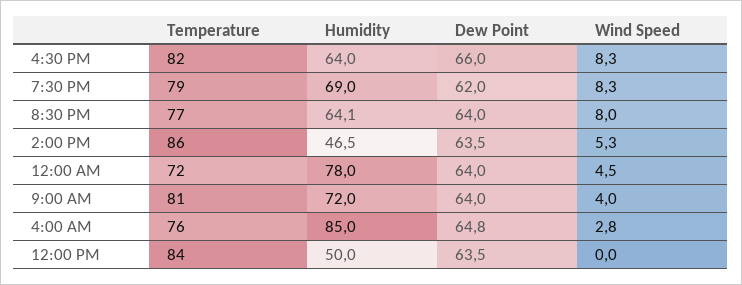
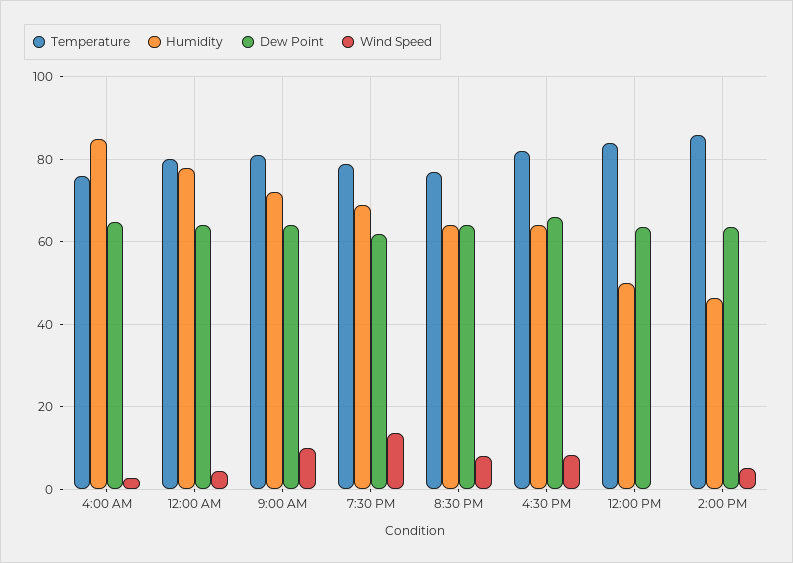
  {
    "Temperature": {
      "4:30 PM": 82,
      "7:30 PM": 79,
      "8:30 PM": 77,
      "2:00 PM": 86,
-     "12:00 AM": 72,
+     "12:00 AM": 80,
      "9:00 AM": 81,
      "4:00 AM": 76,
      "12:00 PM": 84
    },
    "Humidity": {
      "4:30 PM": 64,
      "7:30 PM": 69,
      "8:30 PM": 64.1,
      "2:00 PM": 46.5,
      "12:00 AM": 78,
      "9:00 AM": 72,
      "4:00 AM": 85,
      "12:00 PM": 50
    },
    "Dew Point": {
      "4:30 PM": 66,
      "7:30 PM": 62,
      "8:30 PM": 64,
      "2:00 PM": 63.5,
      "12:00 AM": 64,
      "9:00 AM": 64,
      "4:00 AM": 64.8,
      "12:00 PM": 63.5
    },
    "Wind Speed": {
      "4:30 PM": 8.3,
-     "7:30 PM": 8.3,
+     "7:30 PM": 14,
      "8:30 PM": 8,
      "2:00 PM": 5.3,
      "12:00 AM": 4.5,
-     "9:00 AM": 4,
+     "9:00 AM": 10,
      "4:00 AM": 2.8,
      "12:00 PM": 0
    }
  }

